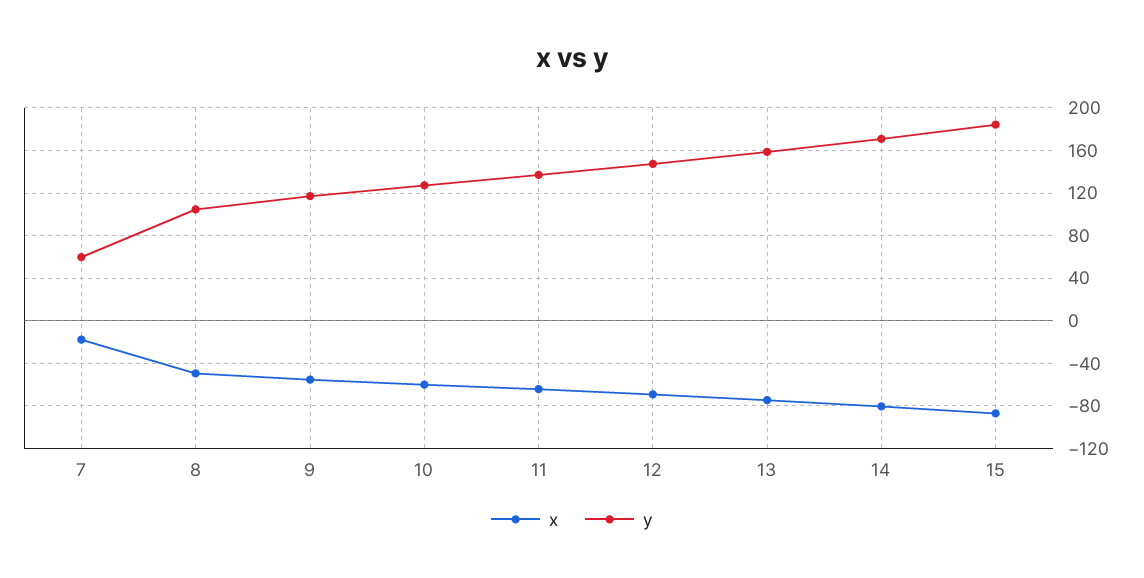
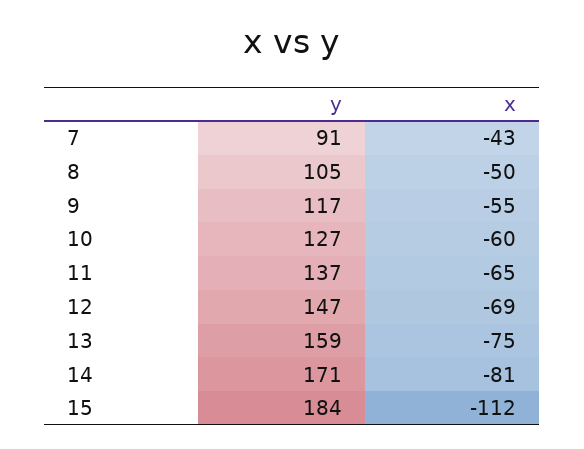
  {
    "x": {
-     "7": -20,
+     "7": -43,
      "8": -50,
      "9": -55,
      "10": -60,
      "11": -65,
      "12": -69,
      "13": -75,
      "14": -81,
-     "15": -90
+     "15": -112
    },
    "y": {
-     "7": 60,
+     "7": 91,
      "8": 105,
      "9": 117,
      "10": 127,
      "11": 137,
      "12": 147,
      "13": 159,
      "14": 171,
      "15": 184
    }
  }

